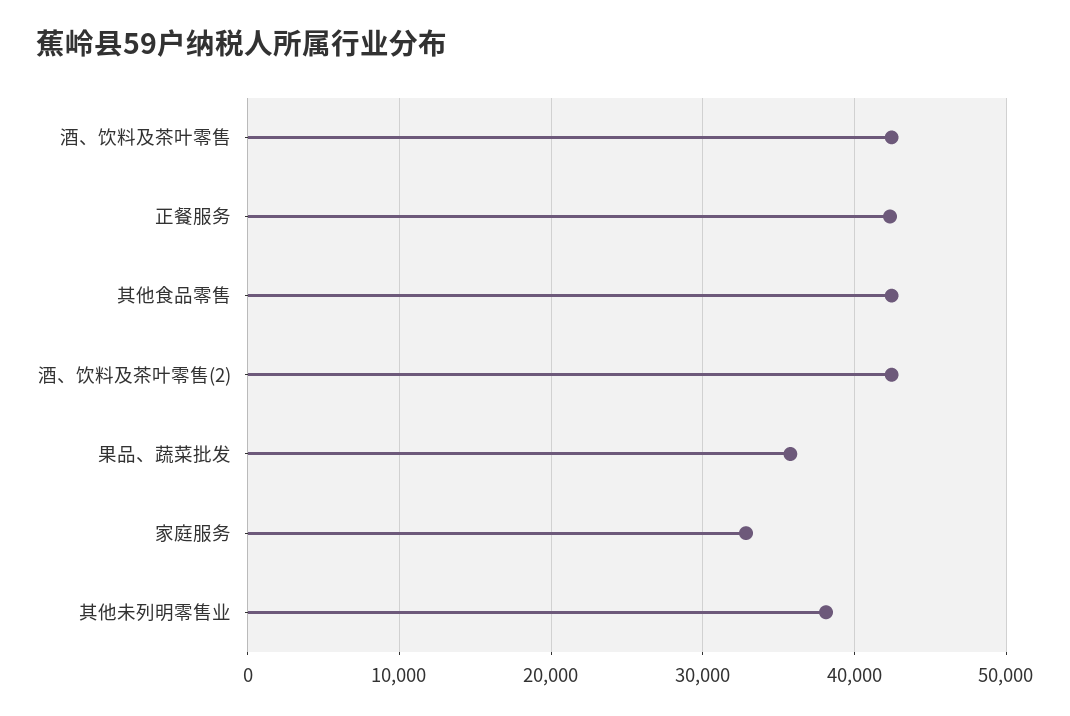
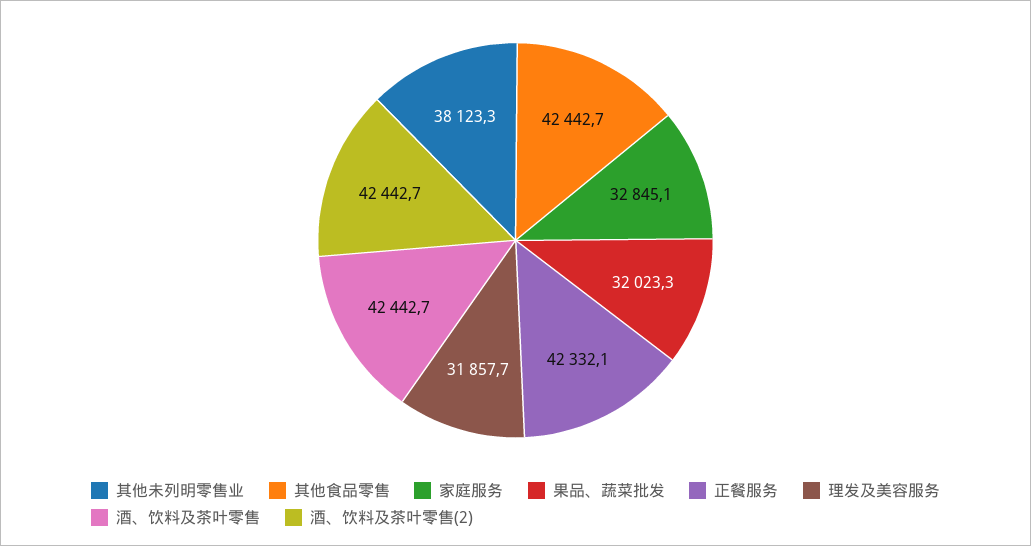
  {
    "酒、饮料及茶叶零售": 42442.7,
    "正餐服务": 42332.1,
    "其他食品零售": 42442.7,
    "酒、饮料及茶叶零售(2)": 42442.7,
-   "果品、蔬菜批发": 36000,
+   "果品、蔬菜批发": 32023.3,
    "家庭服务": 32845.1,
-   "其他未列明零售业": 38123.3
+   "其他未列明零售业": 38123.3,
+   "理发及美容服务": 31857.7
  }

